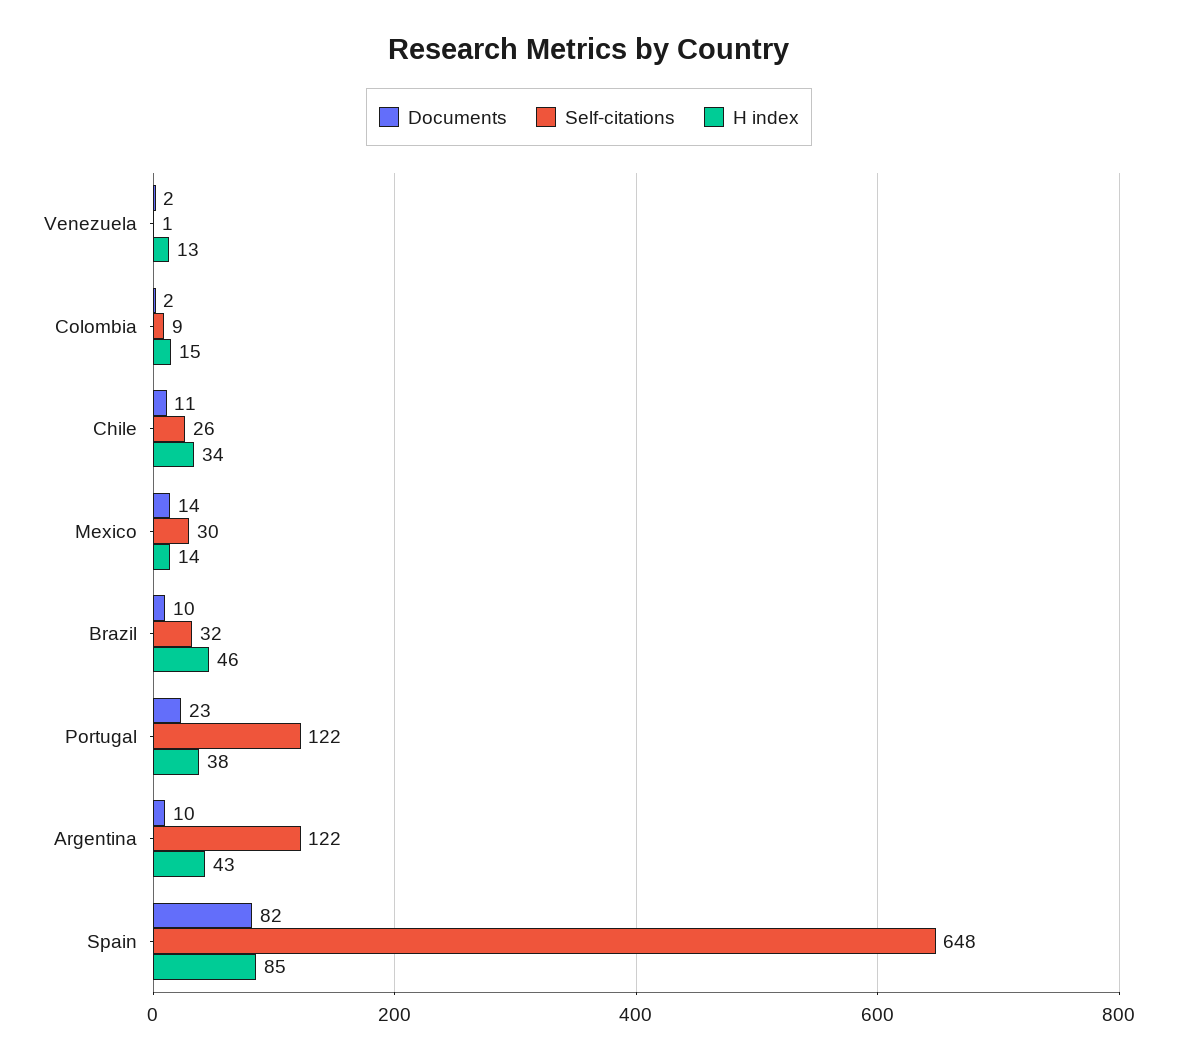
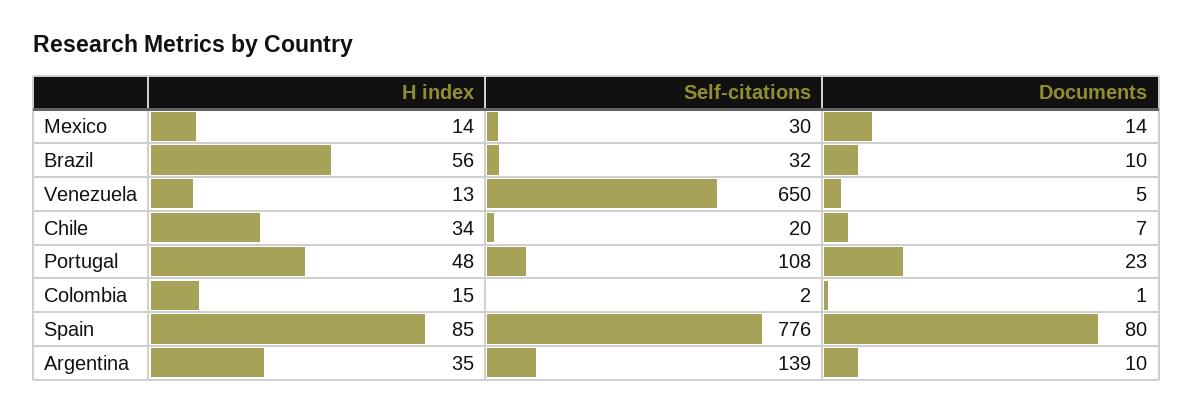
  {
    "Documents": {
-     "Venezuela": 2,
+     "Venezuela": 5,
-     "Colombia": 2,
+     "Colombia": 1,
-     "Chile": 11,
+     "Chile": 7,
      "Mexico": 14,
      "Brazil": 10,
      "Portugal": 23,
      "Argentina": 10,
-     "Spain": 82
+     "Spain": 80
    },
    "Self-citations": {
-     "Venezuela": 1,
+     "Venezuela": 650,
-     "Colombia": 9,
+     "Colombia": 2,
-     "Chile": 26,
+     "Chile": 20,
      "Mexico": 30,
      "Brazil": 32,
-     "Portugal": 122,
+     "Portugal": 108,
-     "Argentina": 122,
+     "Argentina": 139,
-     "Spain": 648
+     "Spain": 776
    },
    "H index": {
      "Venezuela": 13,
      "Colombia": 15,
      "Chile": 34,
      "Mexico": 14,
-     "Brazil": 46,
+     "Brazil": 56,
-     "Portugal": 38,
+     "Portugal": 48,
-     "Argentina": 43,
+     "Argentina": 35,
      "Spain": 85
    }
  }

